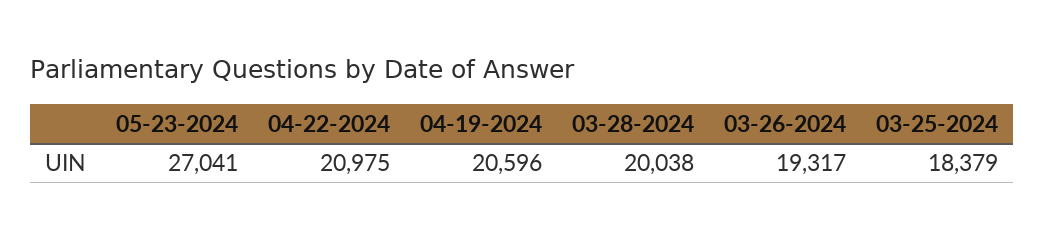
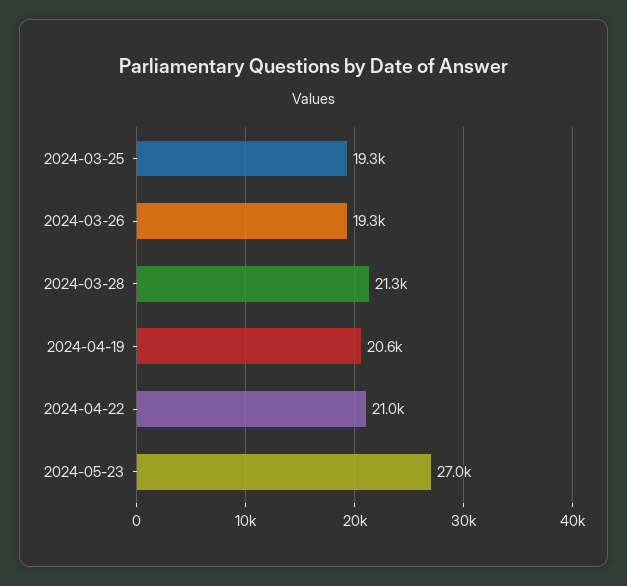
  {
    "05-23-2024": 27041,
    "04-22-2024": 20975,
    "04-19-2024": 20596,
-   "03-28-2024": 20038,
+   "03-28-2024": 21300,
    "03-26-2024": 19317,
-   "03-25-2024": 18379
+   "03-25-2024": 19300
  }

